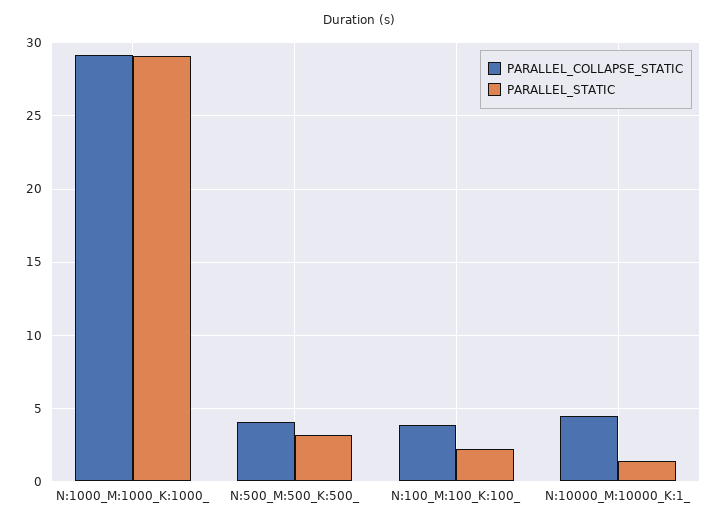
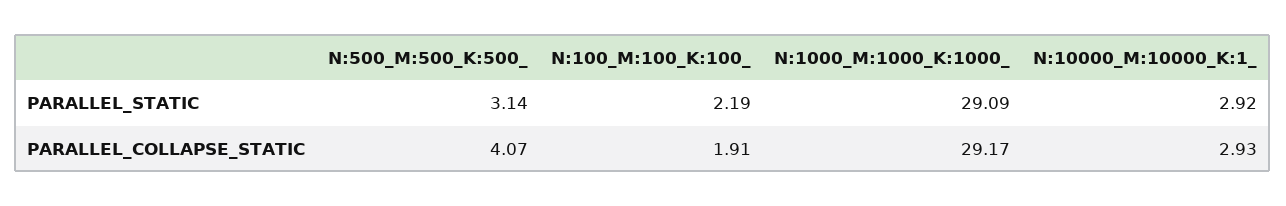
  {
    "PARALLEL_COLLAPSE_STATIC": {
      "N:1000_M:1000_K:1000_": 29.17,
      "N:500_M:500_K:500_": 4.07,
-     "N:100_M:100_K:100_": 4,
+     "N:100_M:100_K:100_": 1.91,
-     "N:10000_M:10000_K:1_": 4.5
+     "N:10000_M:10000_K:1_": 2.93
    },
    "PARALLEL_STATIC": {
      "N:1000_M:1000_K:1000_": 29.09,
      "N:500_M:500_K:500_": 3.14,
      "N:100_M:100_K:100_": 2.19,
-     "N:10000_M:10000_K:1_": 1.5
+     "N:10000_M:10000_K:1_": 2.92
    }
  }

